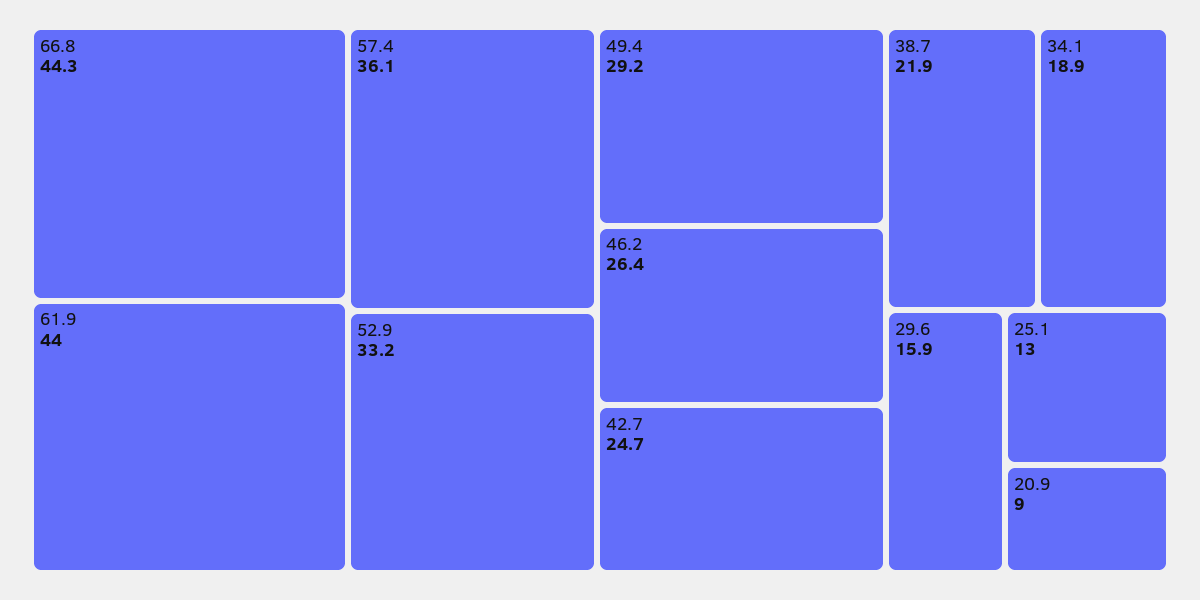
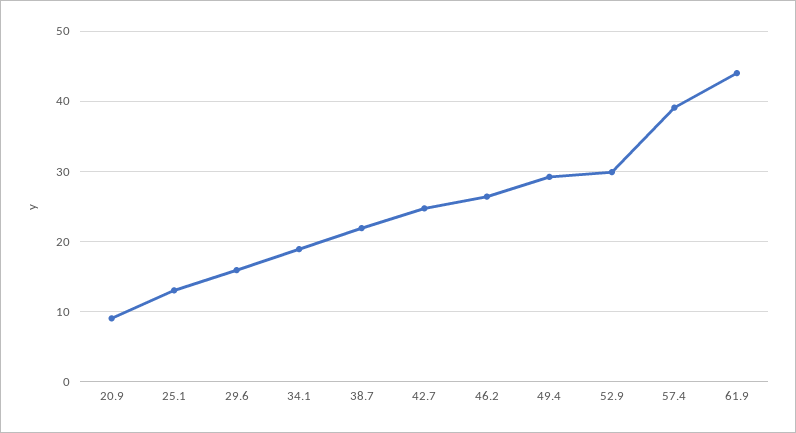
  {
-   "66.8": 44.3,
    "61.9": 44,
-   "57.4": 36.1,
+   "57.4": 39,
-   "52.9": 33.2,
+   "52.9": 30,
    "49.4": 29.2,
    "46.2": 26.4,
    "42.7": 24.7,
    "38.7": 21.9,
    "34.1": 18.9,
    "29.6": 15.9,
    "25.1": 13,
    "20.9": 9
  }

